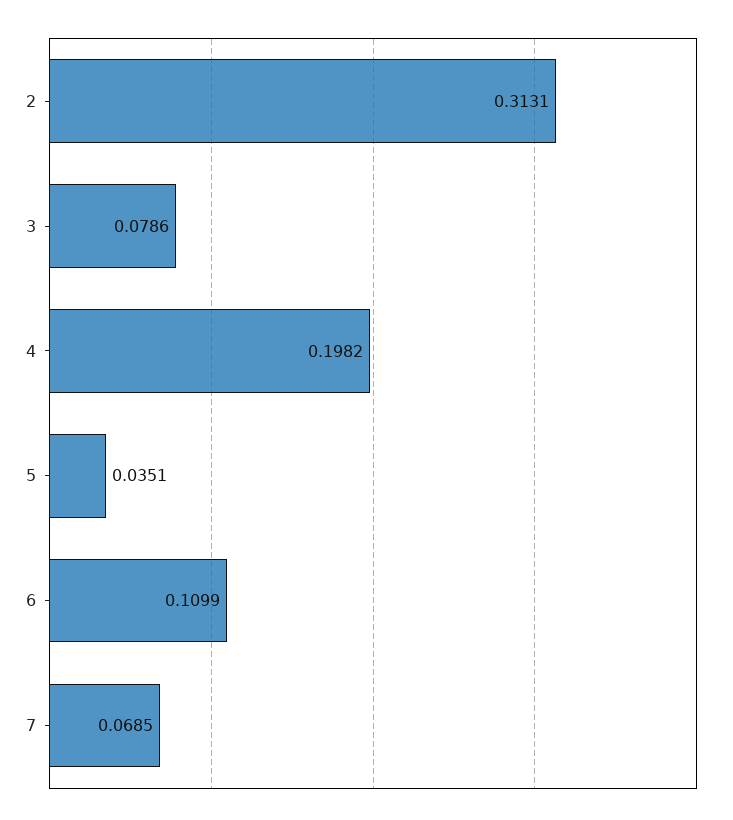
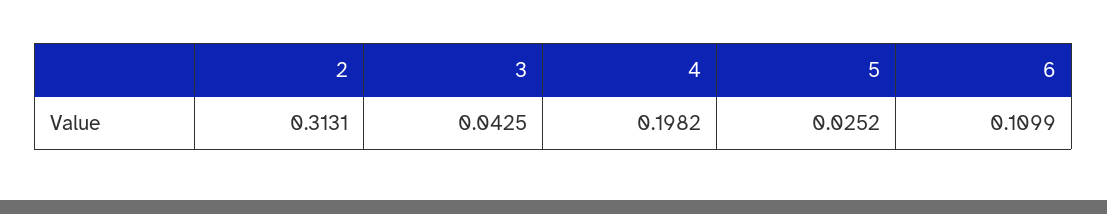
  {
    "2": 0.3131,
-   "3": 0.0786,
+   "3": 0.0425,
    "4": 0.1982,
-   "5": 0.0351,
+   "5": 0.0252,
-   "6": 0.1099,
+   "6": 0.1099
-   "7": 0.0685
  }

